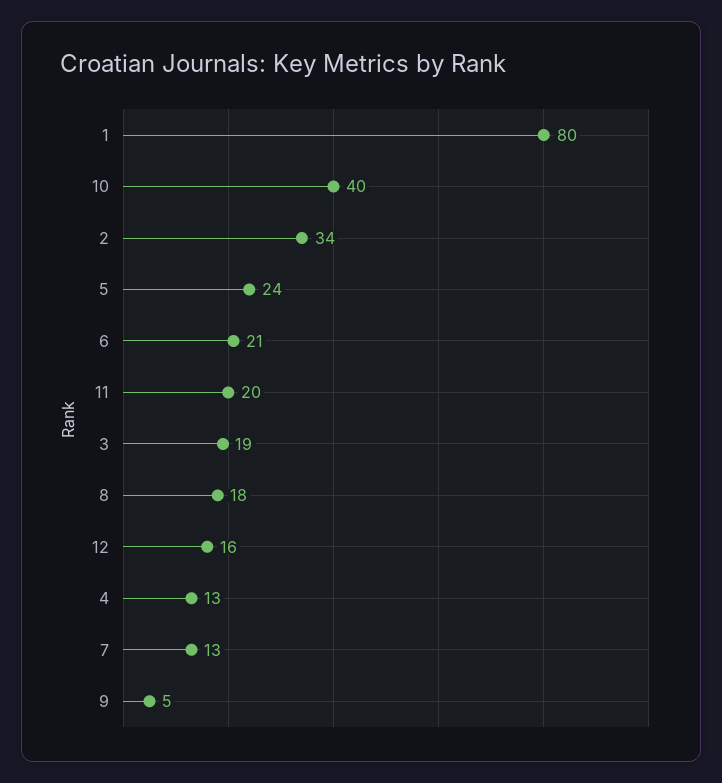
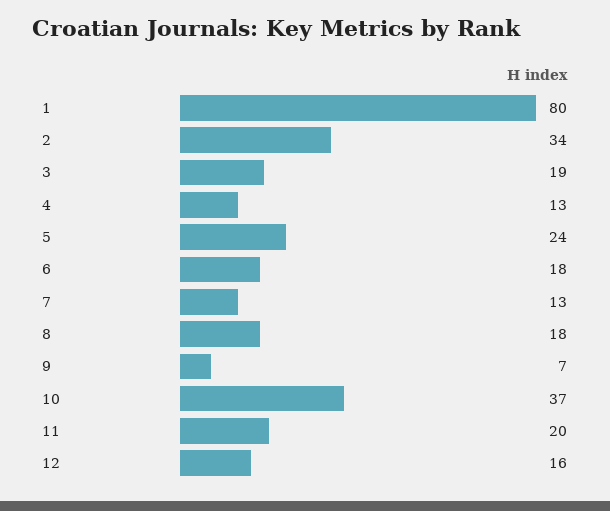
  {
    "1": 80,
-   "10": 40,
+   "10": 37,
    "2": 34,
    "5": 24,
-   "6": 21,
+   "6": 18,
    "11": 20,
    "3": 19,
    "8": 18,
    "12": 16,
    "4": 13,
    "7": 13,
-   "9": 5
+   "9": 7
  }

